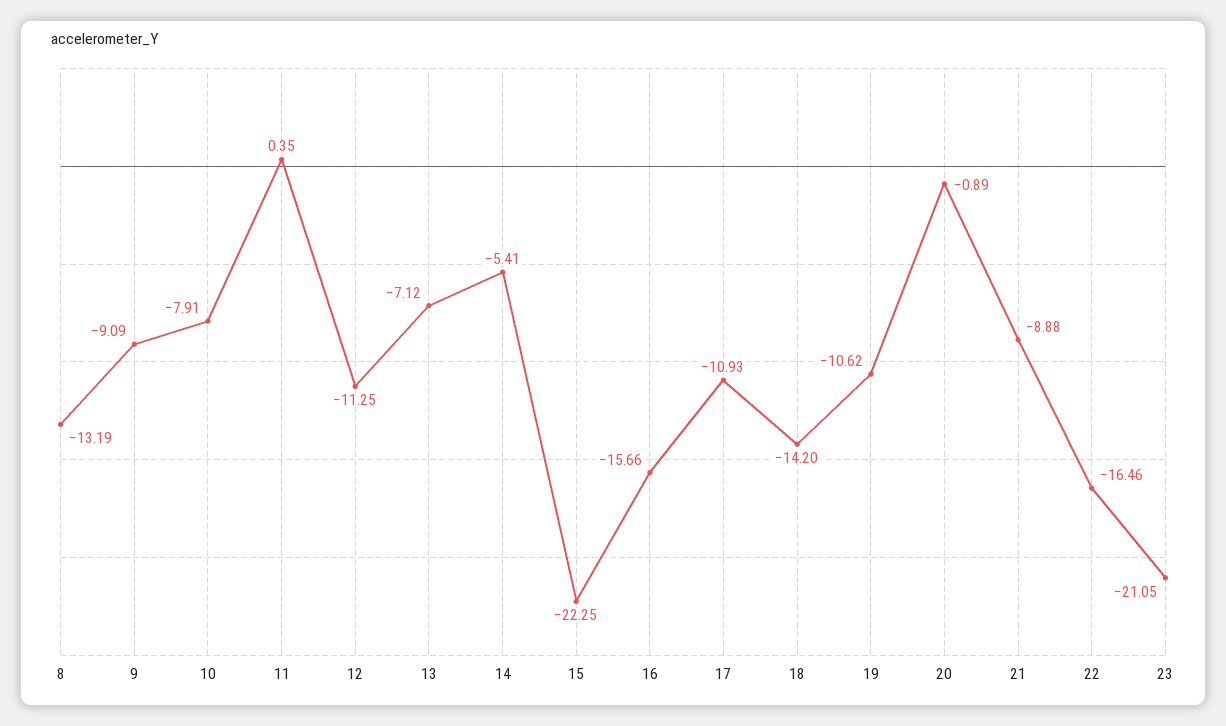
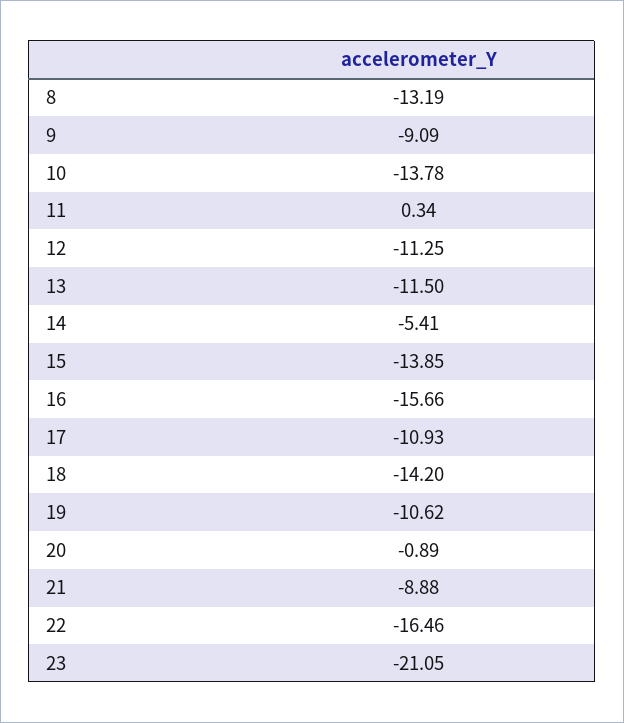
  {
    "8": -13.19,
    "9": -9.09,
-   "10": -7.91,
+   "10": -13.78,
-   "11": 0.35,
+   "11": 0.34,
    "12": -11.25,
-   "13": -7.12,
+   "13": -11.5,
    "14": -5.41,
-   "15": -22.25,
+   "15": -13.85,
    "16": -15.66,
    "17": -10.93,
    "18": -14.2,
    "19": -10.62,
    "20": -0.89,
    "21": -8.88,
    "22": -16.46,
    "23": -21.05
  }

